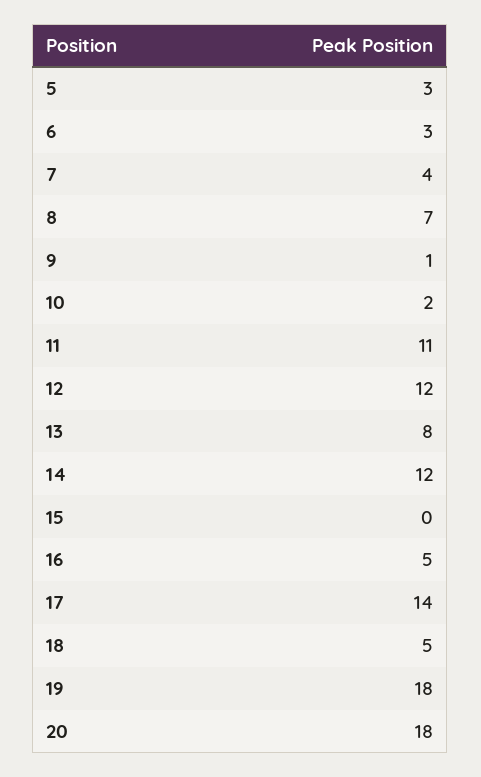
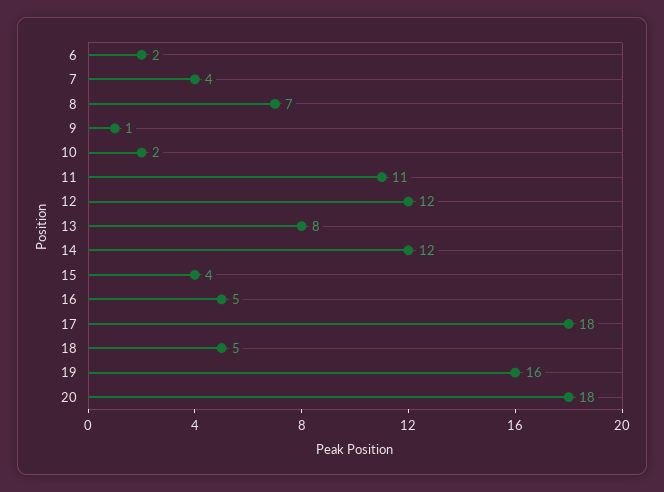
  {
-   "5": 3,
-   "6": 3,
+   "6": 2,
    "7": 4,
    "8": 7,
    "9": 1,
    "10": 2,
    "11": 11,
    "12": 12,
    "13": 8,
    "14": 12,
-   "15": 0,
+   "15": 4,
    "16": 5,
-   "17": 14,
+   "17": 18,
    "18": 5,
-   "19": 18,
+   "19": 16,
    "20": 18
  }

